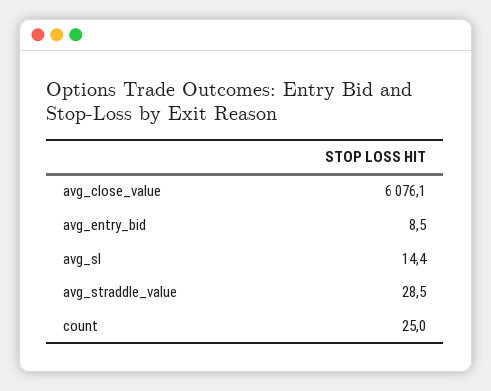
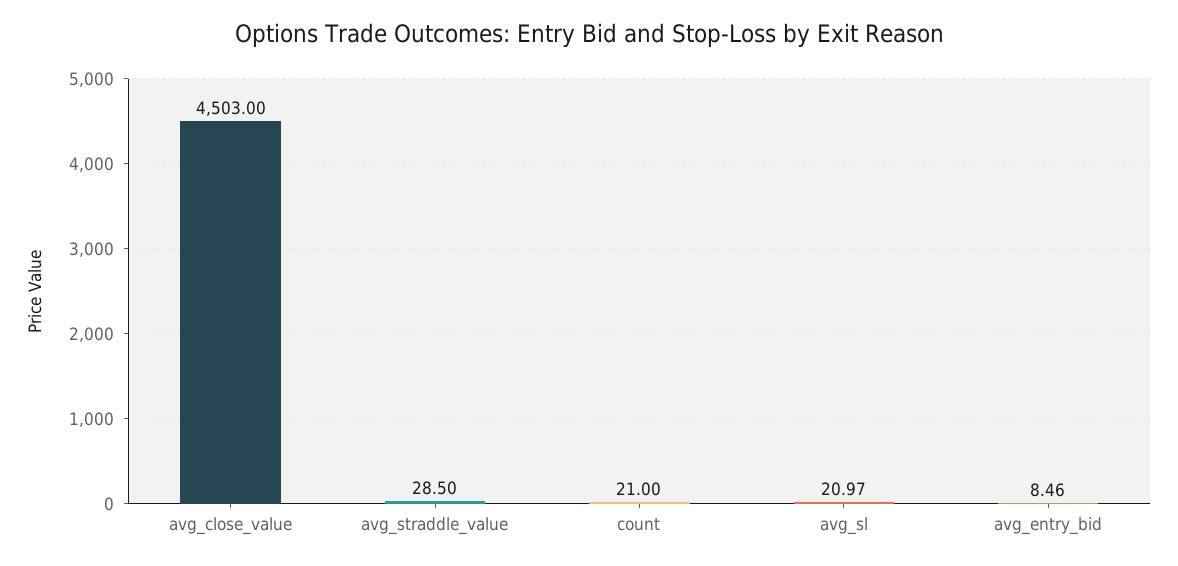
  {
-   "avg_close_value": 6076.1,
+   "avg_close_value": 4503,
    "avg_entry_bid": 8.46,
-   "avg_sl": 14.4,
+   "avg_sl": 20.97,
    "avg_straddle_value": 28.5,
-   "count": 25
+   "count": 21
  }

